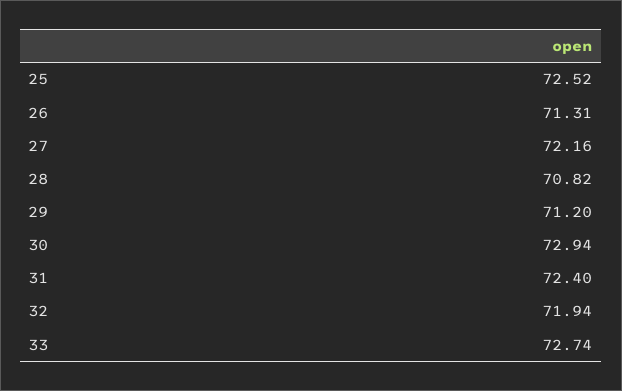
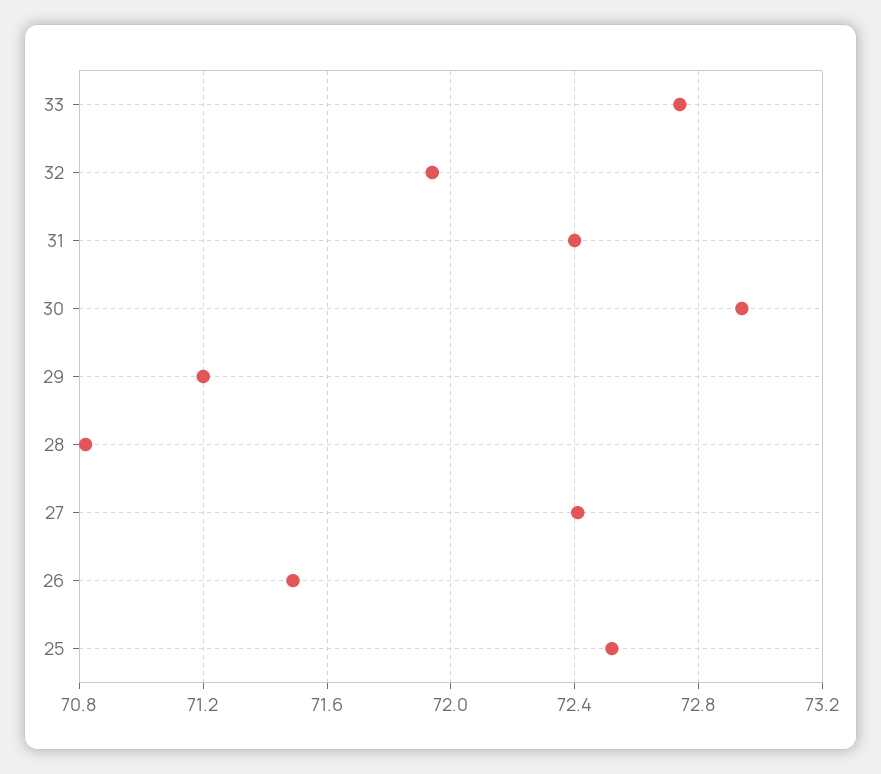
  {
    "25": 72.52,
-   "26": 71.31,
+   "26": 71.5,
-   "27": 72.16,
+   "27": 72.4,
    "28": 70.82,
    "29": 71.2,
    "30": 72.94,
    "31": 72.4,
    "32": 71.94,
    "33": 72.74
  }

